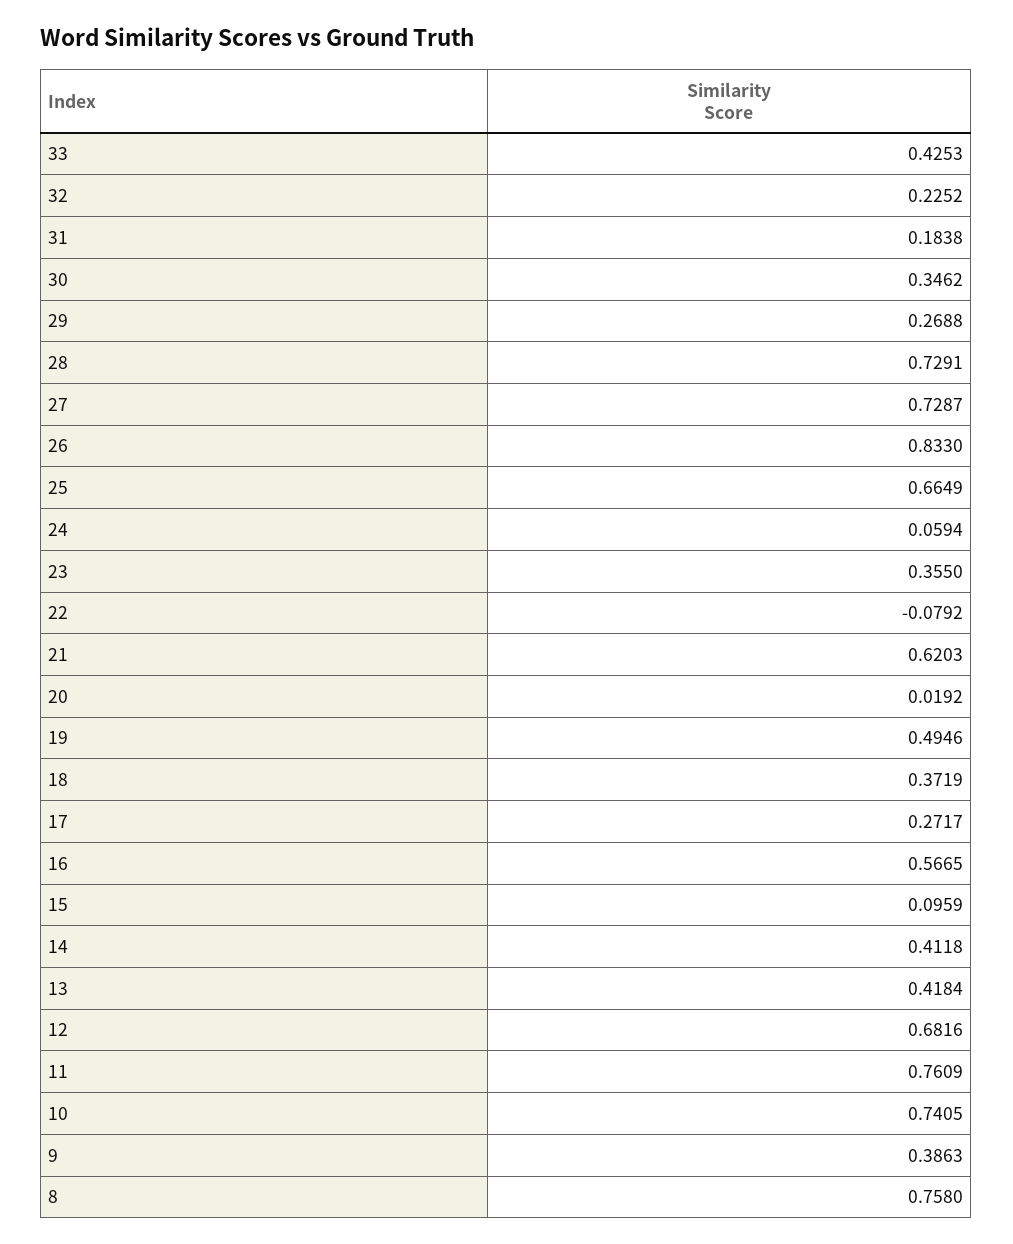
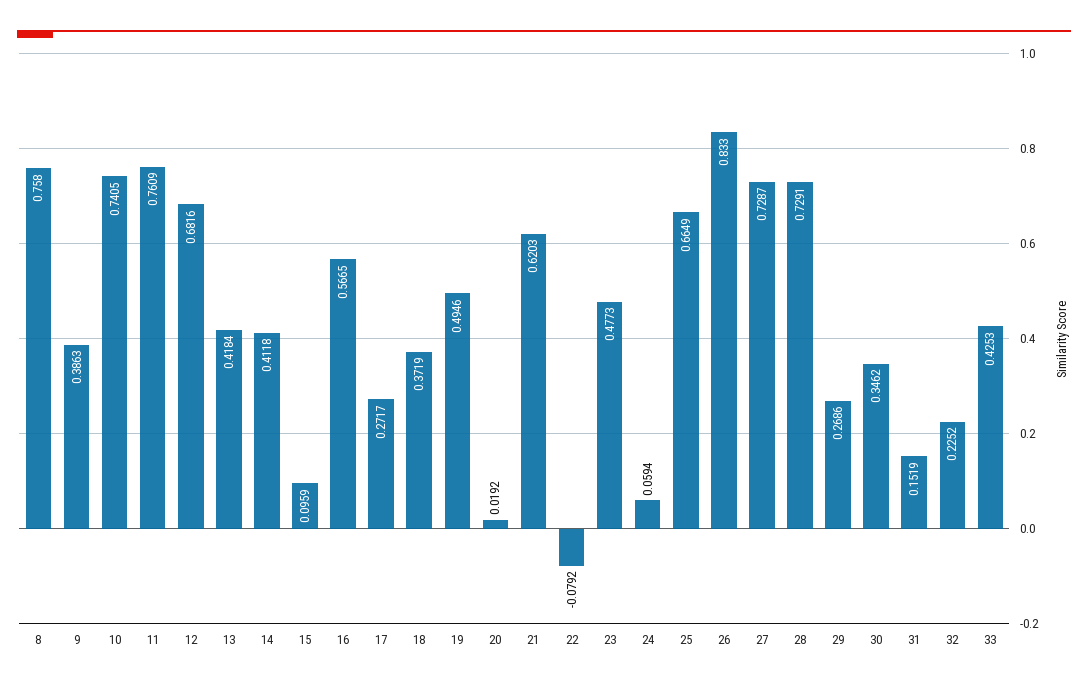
  {
    "33": 0.4253,
    "32": 0.2252,
-   "31": 0.1838,
+   "31": 0.1519,
    "30": 0.3462,
-   "29": 0.2688,
+   "29": 0.2686,
    "28": 0.7291,
    "27": 0.7287,
    "26": 0.833,
    "25": 0.6649,
    "24": 0.0594,
-   "23": 0.355,
+   "23": 0.4773,
    "22": -0.0792,
    "21": 0.6203,
    "20": 0.0192,
    "19": 0.4946,
    "18": 0.3719,
    "17": 0.2717,
    "16": 0.5665,
    "15": 0.0959,
    "14": 0.4118,
    "13": 0.4184,
    "12": 0.6816,
    "11": 0.7609,
    "10": 0.7405,
    "9": 0.3863,
    "8": 0.758
  }

